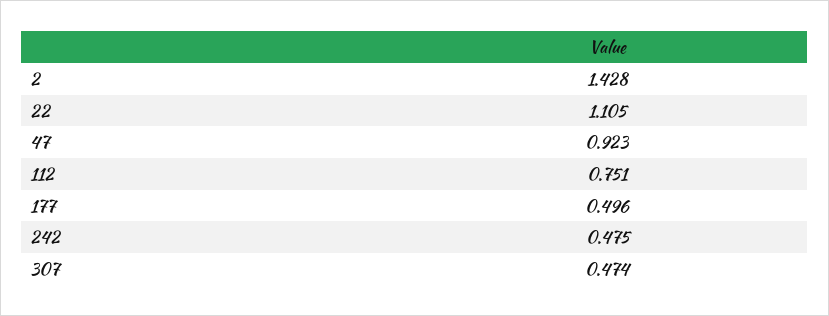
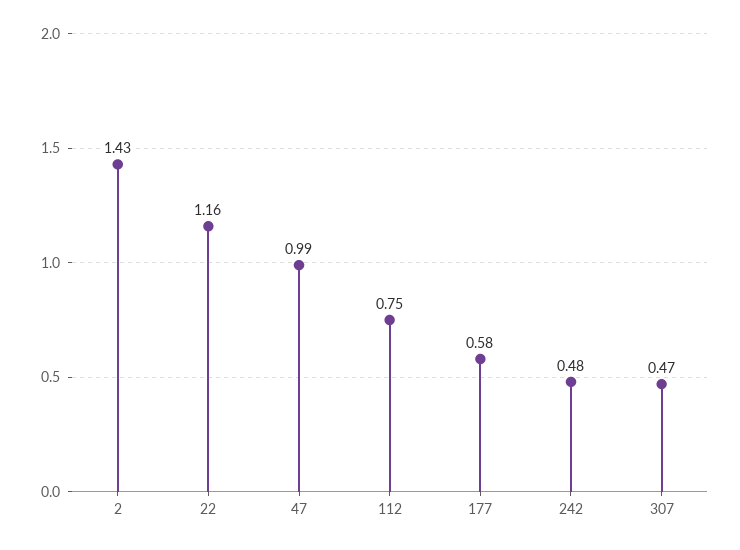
  {
    "2": 1.428,
-   "22": 1.105,
+   "22": 1.16,
-   "47": 0.923,
+   "47": 0.99,
    "112": 0.751,
-   "177": 0.496,
+   "177": 0.58,
    "242": 0.475,
    "307": 0.474
  }

